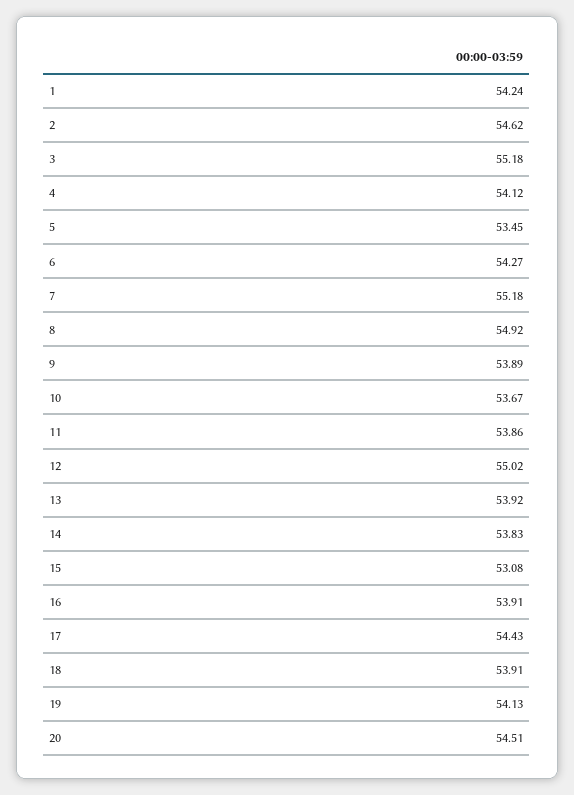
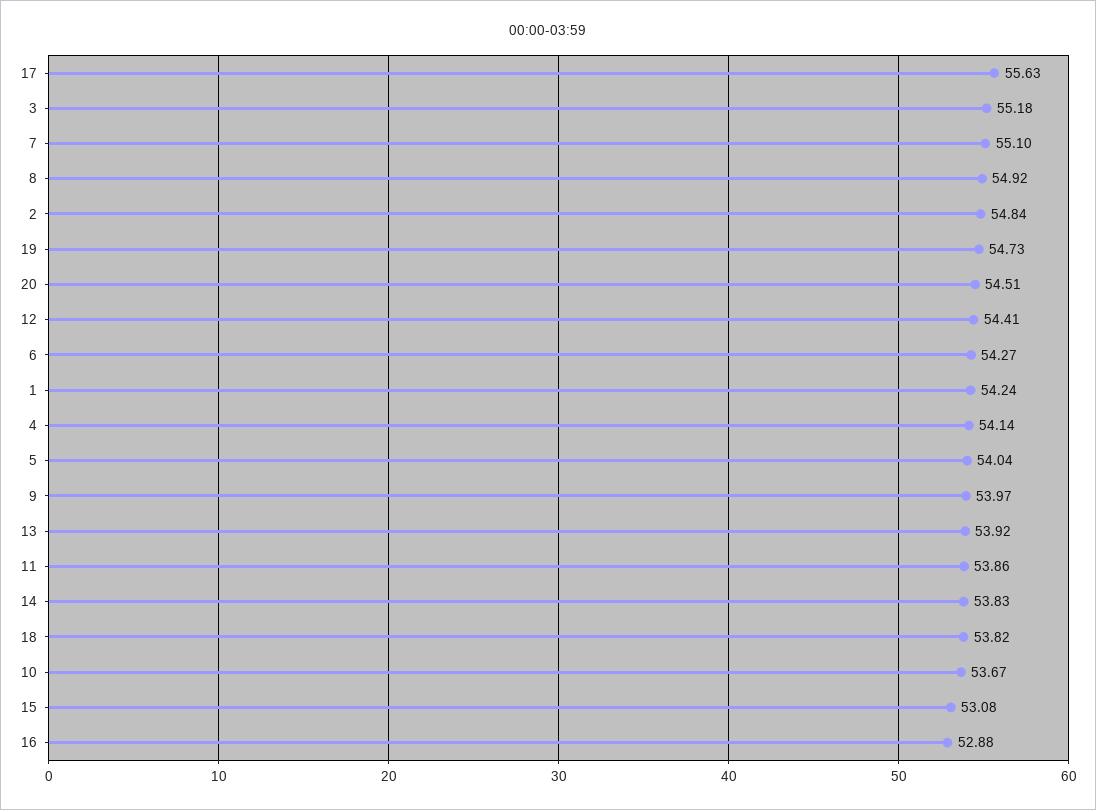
  {
    "1": 54.24,
-   "2": 54.62,
+   "2": 54.84,
    "3": 55.18,
-   "4": 54.12,
+   "4": 54.14,
-   "5": 53.45,
+   "5": 54.04,
    "6": 54.27,
-   "7": 55.18,
+   "7": 55.1,
    "8": 54.92,
-   "9": 53.89,
+   "9": 53.97,
    "10": 53.67,
    "11": 53.86,
-   "12": 55.02,
+   "12": 54.41,
    "13": 53.92,
    "14": 53.83,
    "15": 53.08,
-   "16": 53.91,
+   "16": 52.88,
-   "17": 54.43,
+   "17": 55.63,
-   "18": 53.91,
+   "18": 53.82,
-   "19": 54.13,
+   "19": 54.73,
    "20": 54.51
  }

